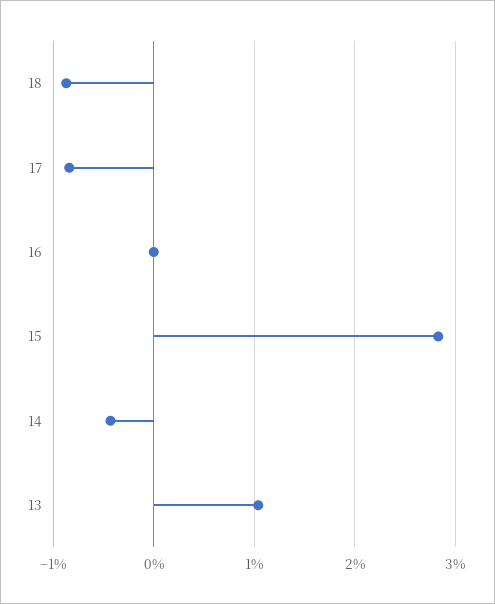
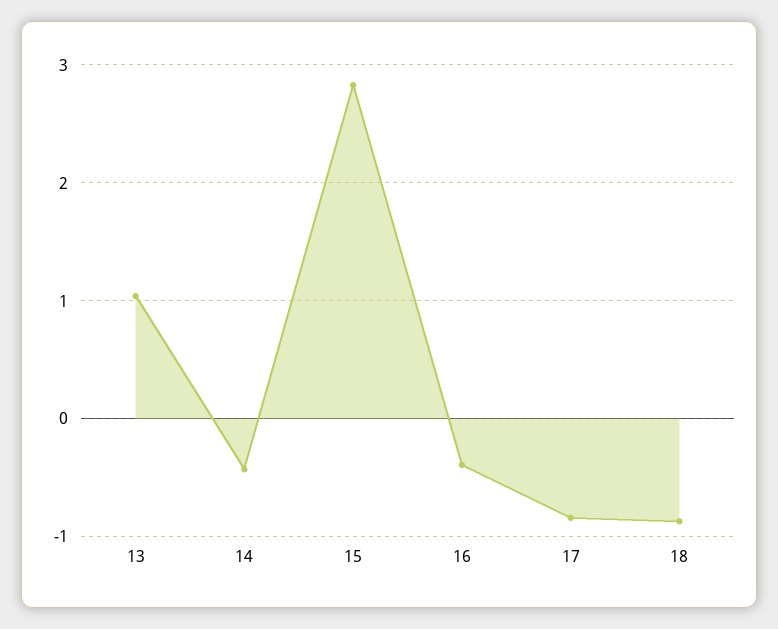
  {
    "18": -0.9,
    "17": -0.8,
-   "16": 0,
+   "16": -0.4,
    "15": 2.8,
    "14": -0.4,
    "13": 1
  }

